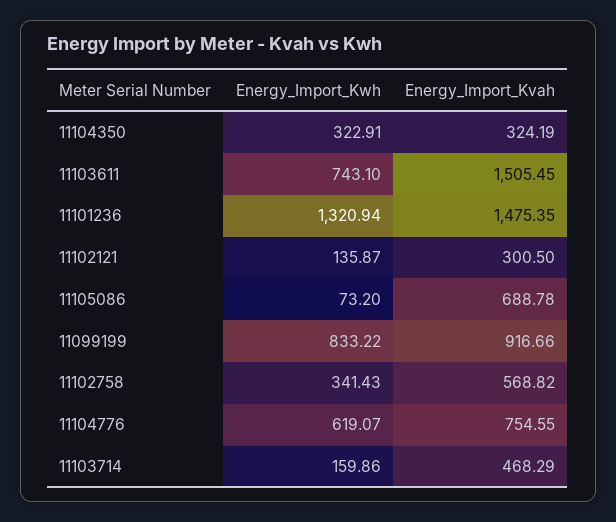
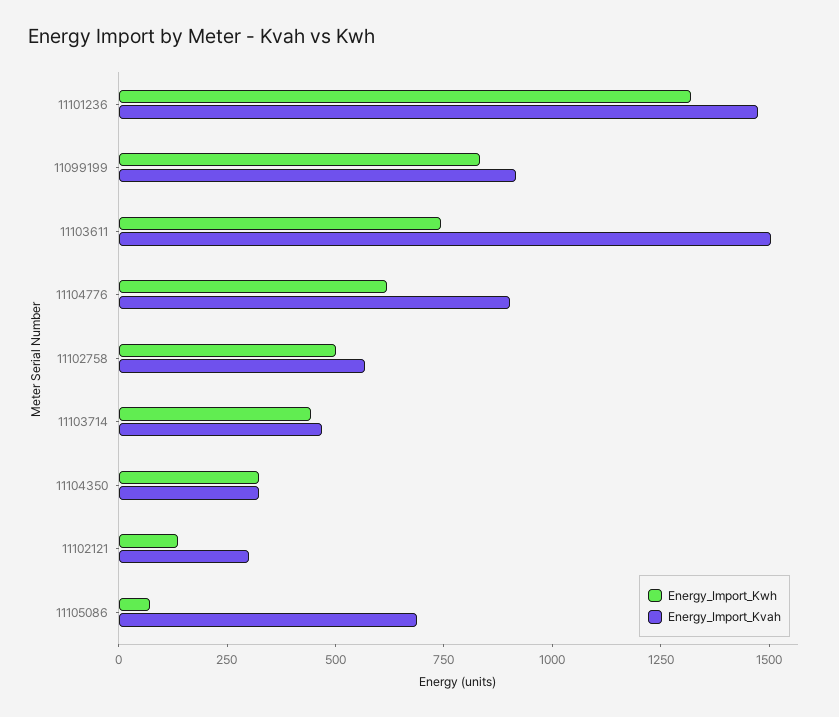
  {
    "Energy_Import_Kwh": {
      "11104350": 322.91,
      "11103611": 743.1,
      "11101236": 1320.94,
      "11102121": 135.87,
      "11105086": 73.2,
      "11099199": 833.22,
-     "11102758": 341.43,
+     "11102758": 500,
      "11104776": 619.07,
-     "11103714": 159.86
+     "11103714": 450
    },
    "Energy_Import_Kvah": {
      "11104350": 324.19,
      "11103611": 1505.45,
      "11101236": 1475.35,
      "11102121": 300.5,
      "11105086": 688.78,
      "11099199": 916.66,
      "11102758": 568.82,
-     "11104776": 754.55,
+     "11104776": 900,
      "11103714": 468.29
    }
  }

